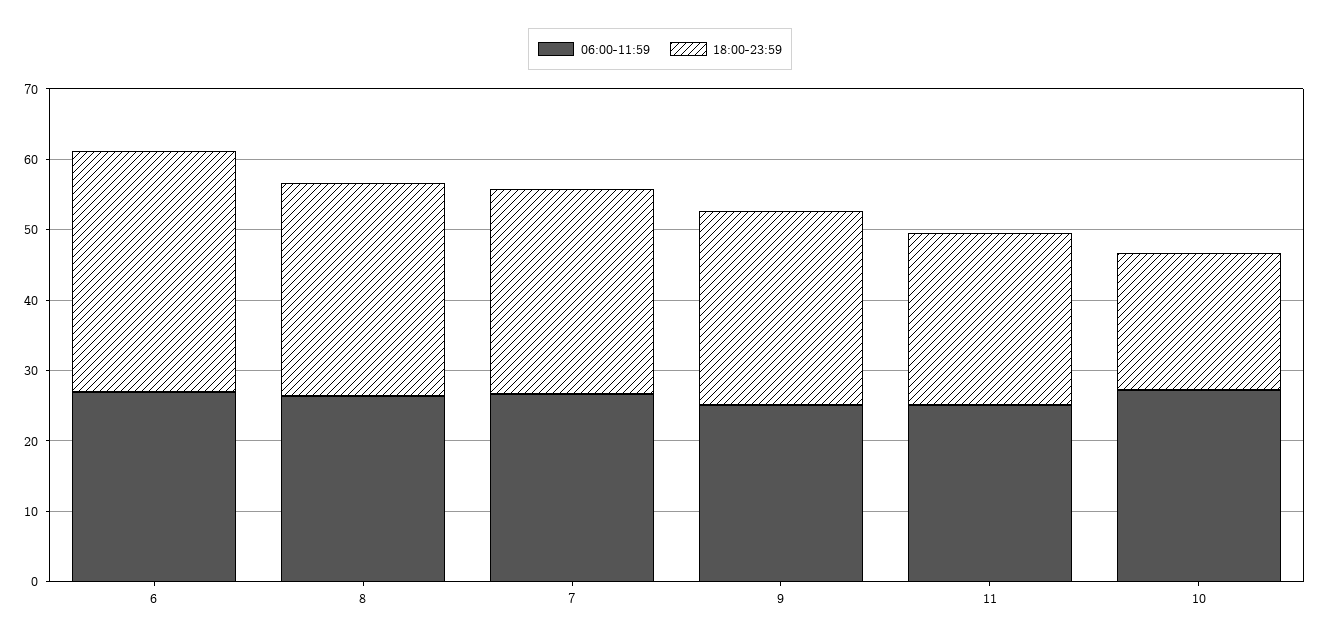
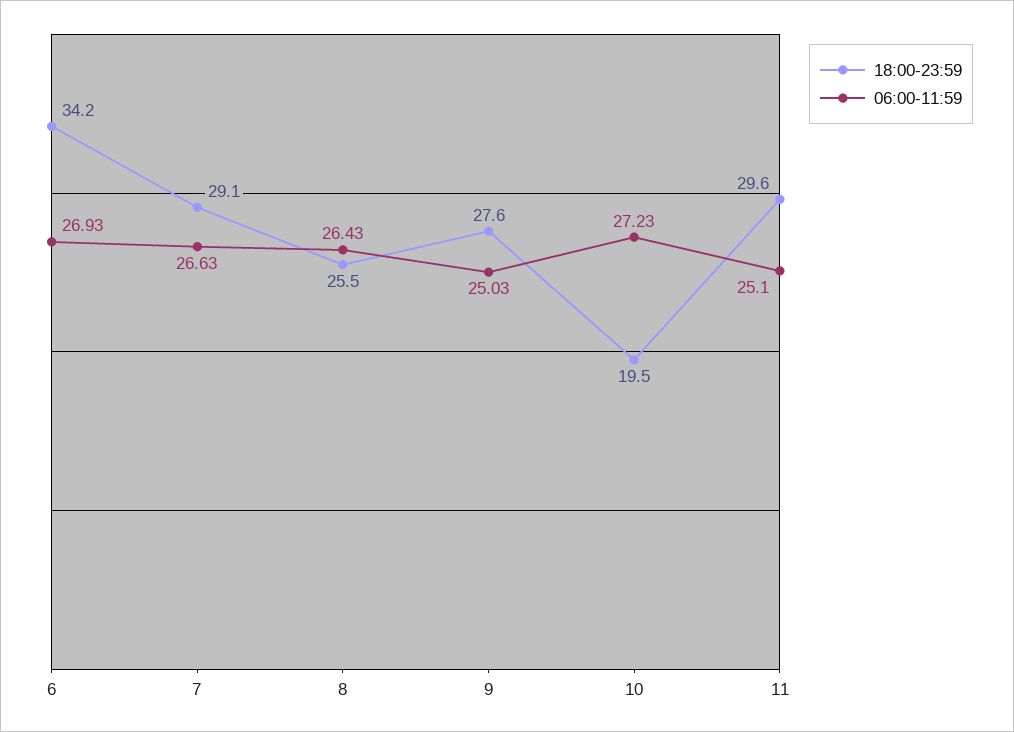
  {
    "06:00-11:59": {
      "6": 26.93,
      "8": 26.43,
      "7": 26.63,
      "9": 25.03,
      "11": 25.1,
      "10": 27.23
    },
    "18:00-23:59": {
      "6": 34.2,
-     "8": 30,
+     "8": 25.5,
      "7": 29.1,
      "9": 27.6,
-     "11": 24,
+     "11": 29.6,
      "10": 19.5
    }
  }

